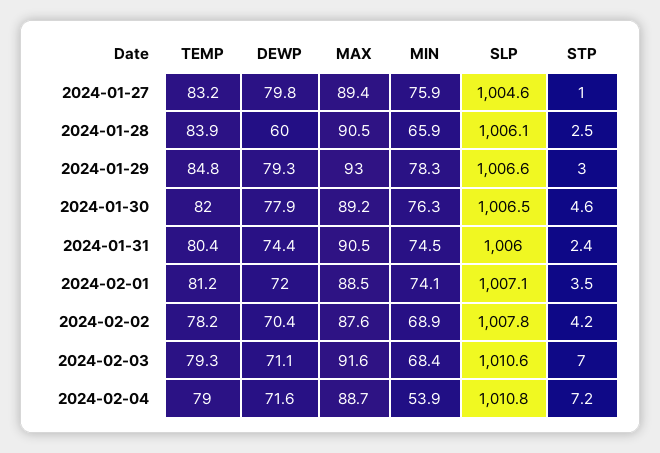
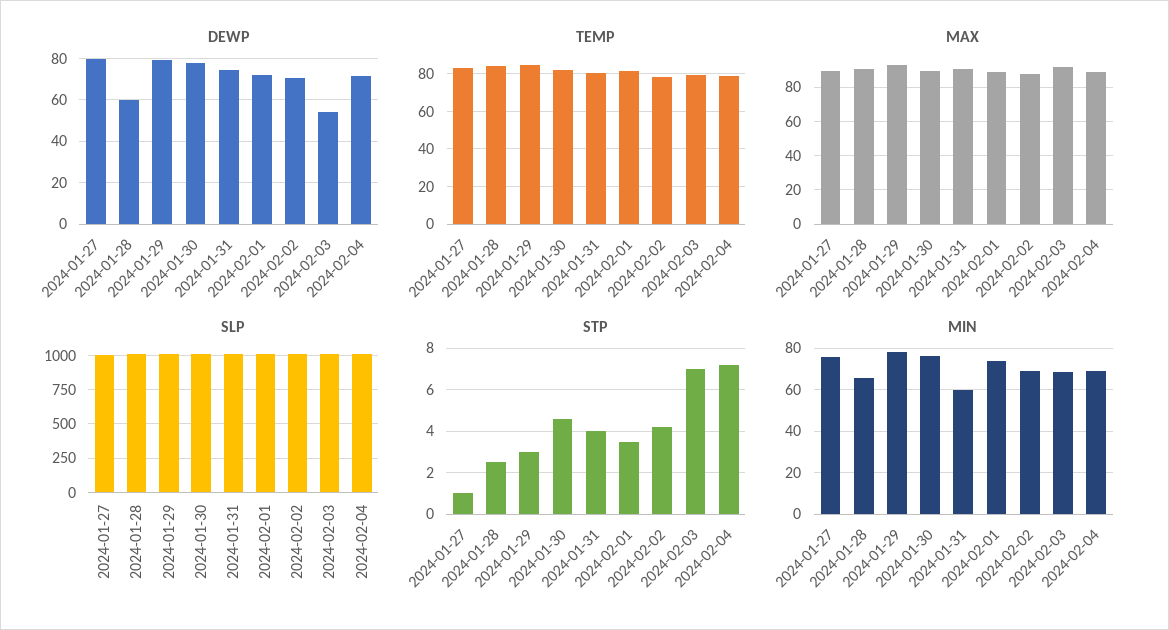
  {
    "TEMP": {
      "2024-01-27": 83.2,
      "2024-01-28": 83.9,
      "2024-01-29": 84.8,
      "2024-01-30": 82,
      "2024-01-31": 80.4,
      "2024-02-01": 81.2,
      "2024-02-02": 78.2,
      "2024-02-03": 79.3,
      "2024-02-04": 79
    },
    "DEWP": {
      "2024-01-27": 79.8,
      "2024-01-28": 60,
      "2024-01-29": 79.3,
      "2024-01-30": 77.9,
      "2024-01-31": 74.4,
      "2024-02-01": 72,
      "2024-02-02": 70.4,
-     "2024-02-03": 71.1,
+     "2024-02-03": 55,
      "2024-02-04": 71.6
    },
    "MAX": {
      "2024-01-27": 89.4,
      "2024-01-28": 90.5,
      "2024-01-29": 93,
      "2024-01-30": 89.2,
      "2024-01-31": 90.5,
      "2024-02-01": 88.5,
      "2024-02-02": 87.6,
      "2024-02-03": 91.6,
      "2024-02-04": 88.7
    },
    "MIN": {
      "2024-01-27": 75.9,
      "2024-01-28": 65.9,
      "2024-01-29": 78.3,
      "2024-01-30": 76.3,
-     "2024-01-31": 74.5,
+     "2024-01-31": 60,
      "2024-02-01": 74.1,
      "2024-02-02": 68.9,
      "2024-02-03": 68.4,
-     "2024-02-04": 53.9
+     "2024-02-04": 70
    },
    "SLP": {
      "2024-01-27": 1004.6,
      "2024-01-28": 1006.1,
      "2024-01-29": 1006.6,
      "2024-01-30": 1006.5,
      "2024-01-31": 1006,
      "2024-02-01": 1007.1,
      "2024-02-02": 1007.8,
      "2024-02-03": 1010.6,
      "2024-02-04": 1010.8
    },
    "STP": {
      "2024-01-27": 1,
      "2024-01-28": 2.5,
      "2024-01-29": 3,
      "2024-01-30": 4.6,
-     "2024-01-31": 2.4,
+     "2024-01-31": 4,
      "2024-02-01": 3.5,
      "2024-02-02": 4.2,
      "2024-02-03": 7,
      "2024-02-04": 7.2
    }
  }

